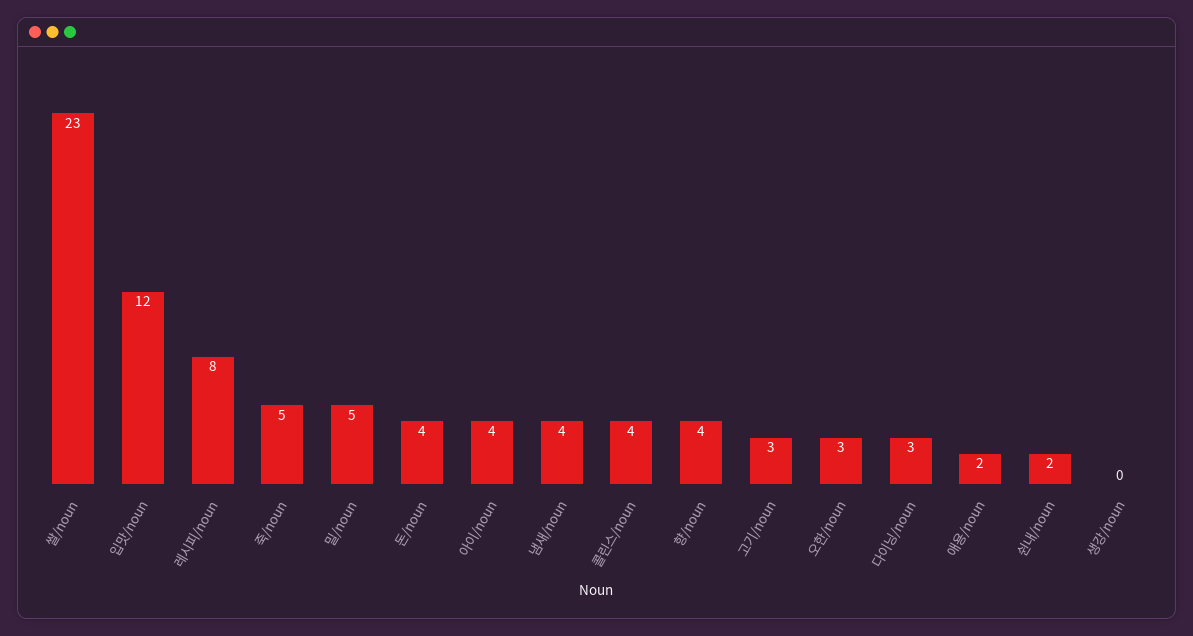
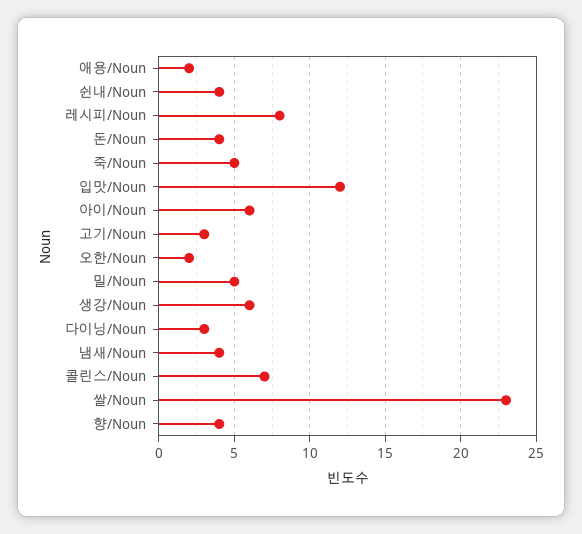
  {
    "쌀/noun": 23,
    "입맛/noun": 12,
    "레시피/noun": 8,
    "죽/noun": 5,
    "밀/noun": 5,
    "돈/noun": 4,
-   "아이/noun": 4,
+   "아이/noun": 6,
    "냄새/noun": 4,
-   "콜린스/noun": 4,
+   "콜린스/noun": 7,
    "향/noun": 4,
    "고기/noun": 3,
-   "오한/noun": 3,
+   "오한/noun": 2,
    "다이닝/noun": 3,
    "애용/noun": 2,
-   "쉰내/noun": 2,
+   "쉰내/noun": 4,
-   "생강/noun": 0
+   "생강/noun": 6
  }

